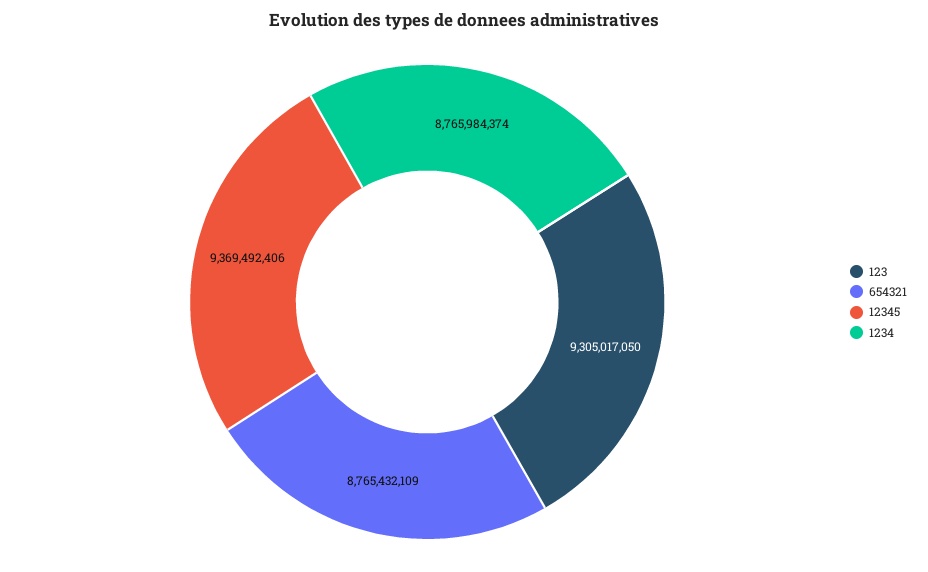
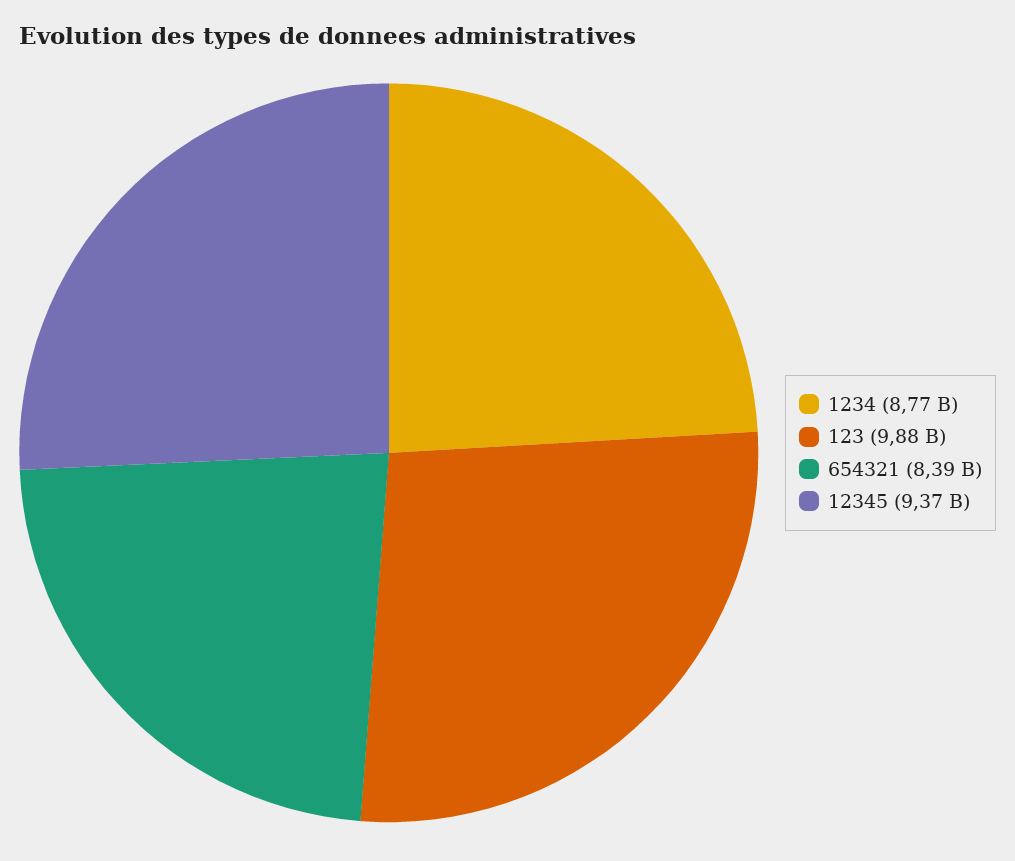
  {
-   "123": 9305017050,
+   "123": 9880000000,
-   "654321": 8765432109,
+   "654321": 8390000000,
    "12345": 9369492406,
    "1234": 8765984374
  }

